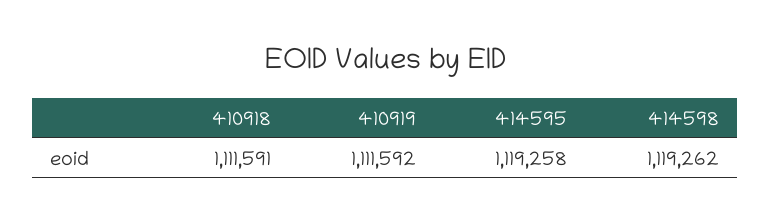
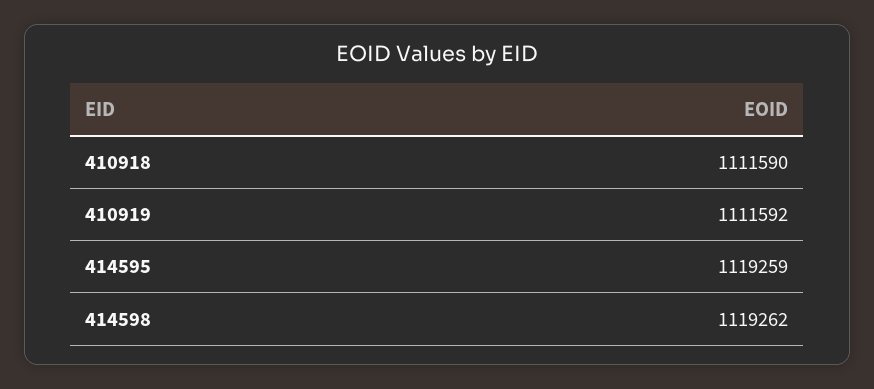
  {
-   "410918": 1111591,
+   "410918": 1111590,
    "410919": 1111592,
-   "414595": 1119258,
+   "414595": 1119259,
    "414598": 1119262
  }

